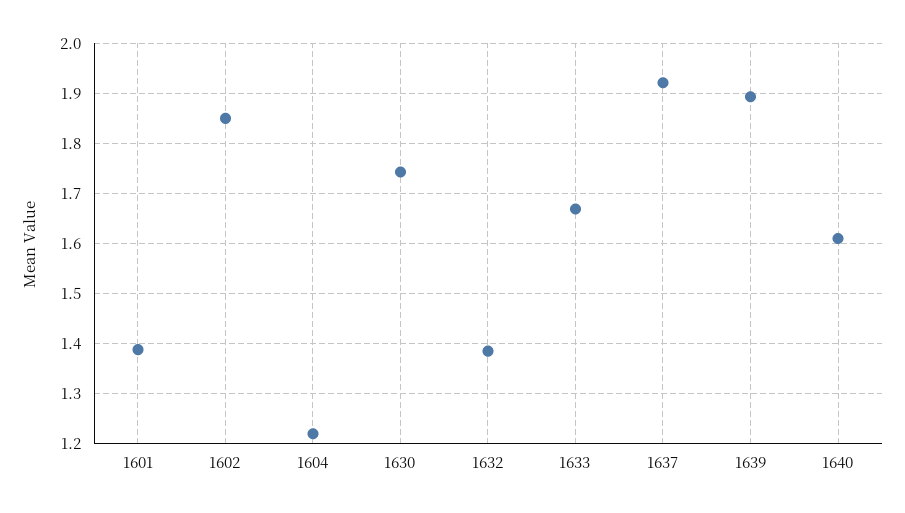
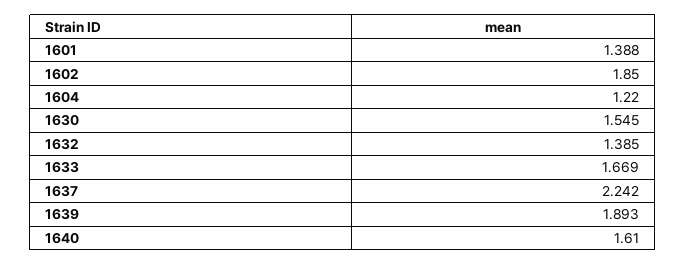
  {
    "1601": 1.388,
    "1602": 1.85,
    "1604": 1.22,
-   "1630": 1.74,
+   "1630": 1.545,
    "1632": 1.385,
    "1633": 1.669,
-   "1637": 1.92,
+   "1637": 2.242,
    "1639": 1.893,
    "1640": 1.61
  }

